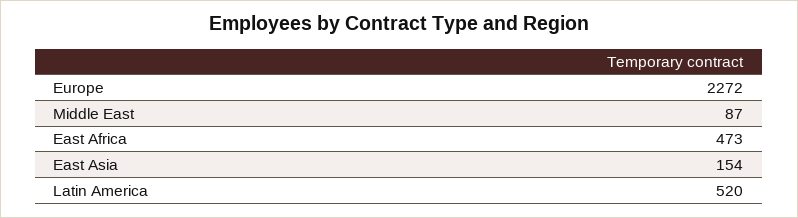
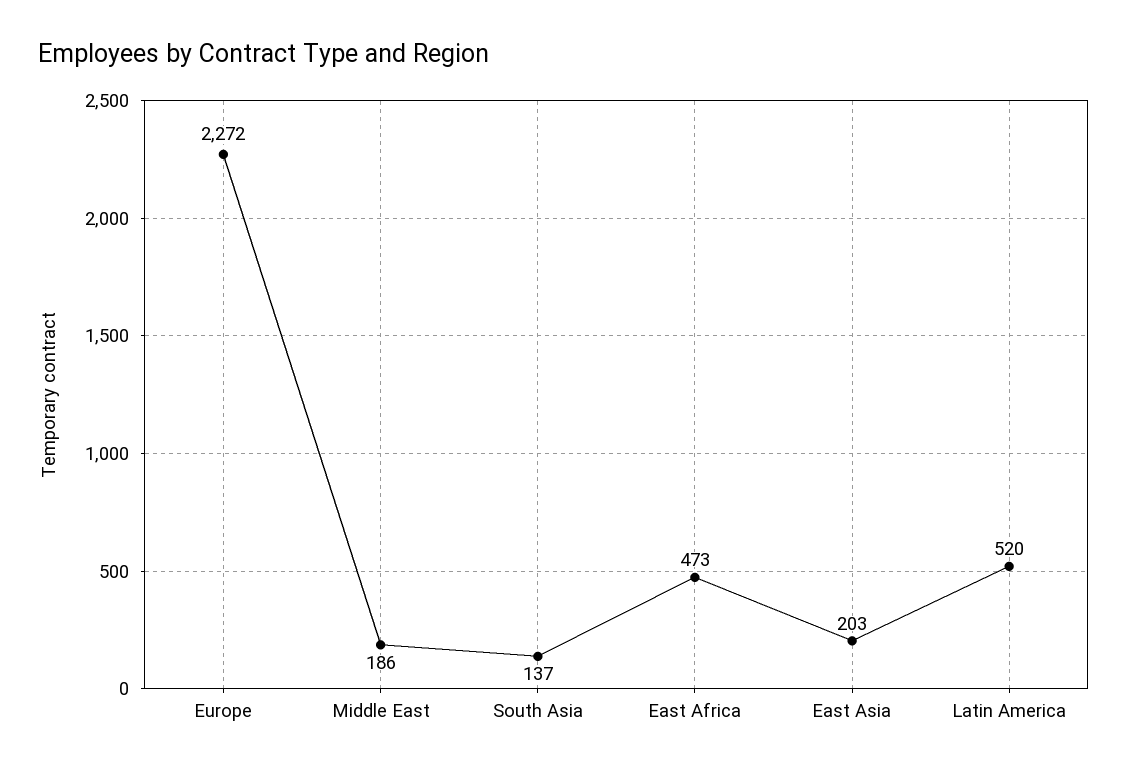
  {
    "Europe": 2272,
-   "Middle East": 87,
+   "Middle East": 186,
    "East Africa": 473,
-   "East Asia": 154,
+   "East Asia": 203,
-   "Latin America": 520
+   "Latin America": 520,
+   "South Asia": 137
  }

